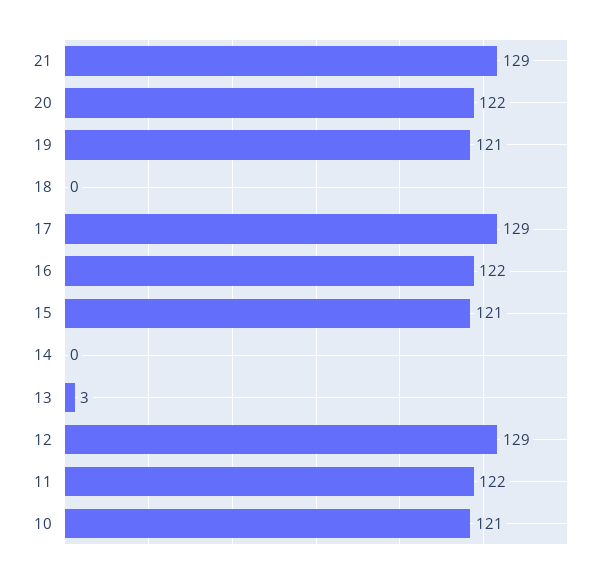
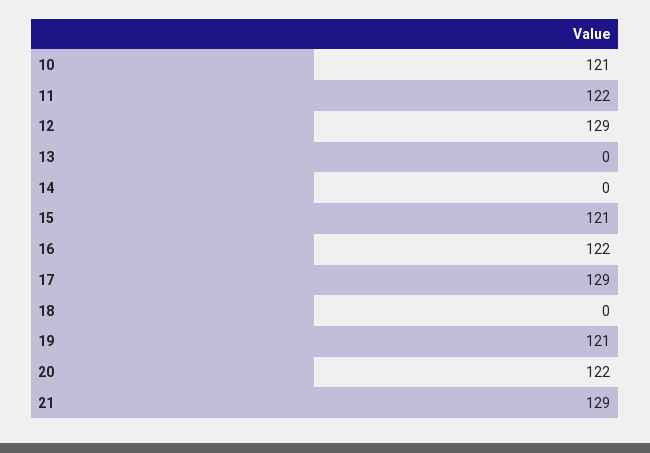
  {
    "21": 129,
    "20": 122,
    "19": 121,
    "18": 0,
    "17": 129,
    "16": 122,
    "15": 121,
    "14": 0,
-   "13": 3,
+   "13": 0,
    "12": 129,
    "11": 122,
    "10": 121
  }

